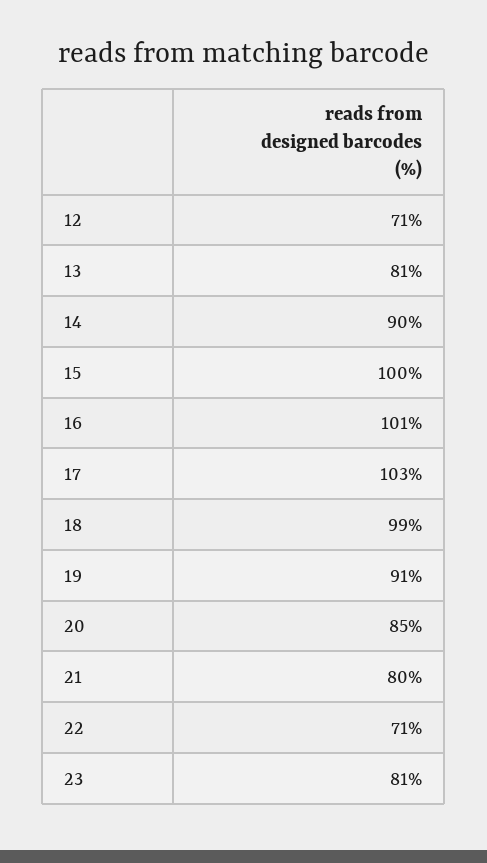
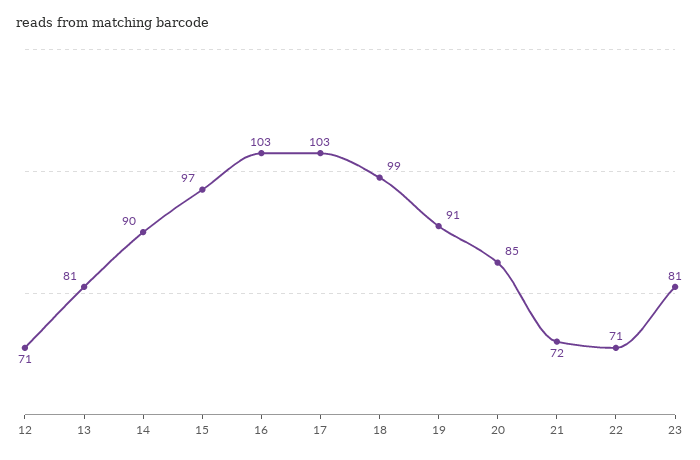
  {
    "12": 71,
    "13": 81,
    "14": 90,
-   "15": 100,
+   "15": 97,
-   "16": 101,
+   "16": 103,
    "17": 103,
    "18": 99,
    "19": 91,
    "20": 85,
-   "21": 80,
+   "21": 72,
    "22": 71,
    "23": 81
  }

